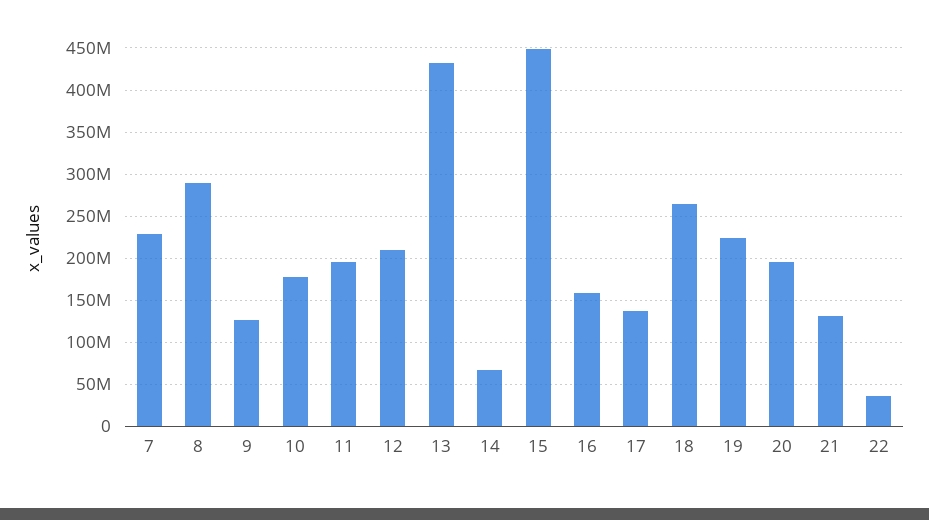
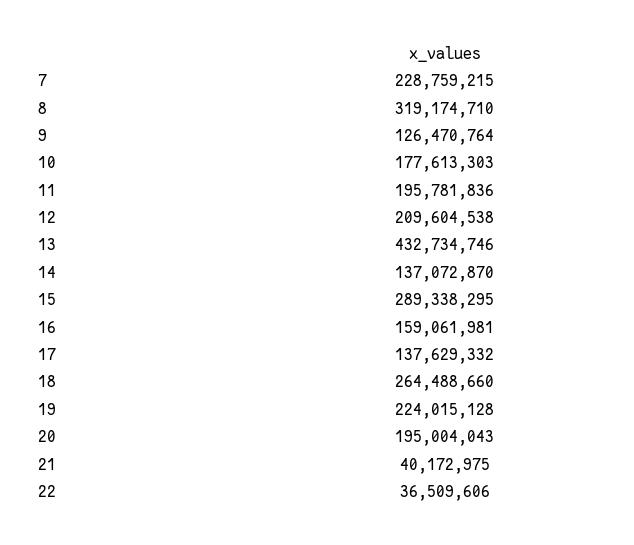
  {
    "7": 228759215,
-   "8": 290000000,
+   "8": 319174710,
    "9": 126470764,
    "10": 177613303,
    "11": 195781836,
    "12": 209604538,
    "13": 432734746,
-   "14": 70000000,
+   "14": 137072870,
-   "15": 450000000,
+   "15": 289338295,
    "16": 159061981,
    "17": 137629332,
    "18": 264488660,
    "19": 224015128,
    "20": 195004043,
-   "21": 130000000,
+   "21": 40172975,
    "22": 36509606
  }

